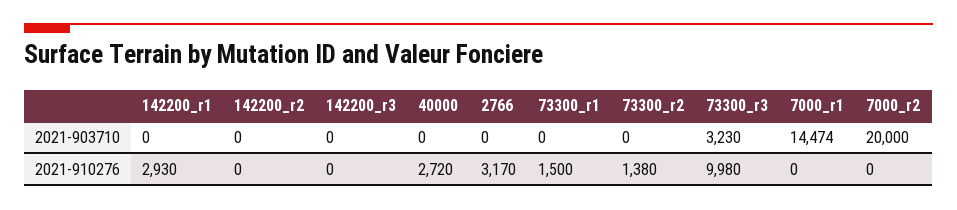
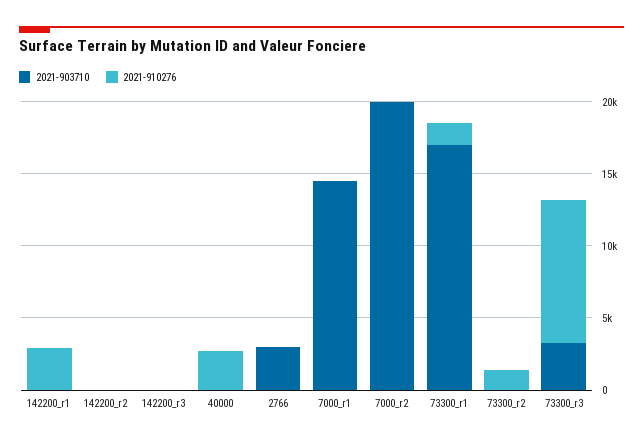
  {
    "2021-903710": {
      "142200_r1": 0,
      "142200_r2": 0,
      "142200_r3": 0,
      "40000": 0,
-     "2766": 0,
+     "2766": 3000,
-     "73300_r1": 0,
+     "73300_r1": 17000,
      "73300_r2": 0,
      "73300_r3": 3230,
      "7000_r1": 14474,
      "7000_r2": 20000
    },
    "2021-910276": {
      "142200_r1": 2930,
      "142200_r2": 0,
      "142200_r3": 0,
      "40000": 2720,
-     "2766": 3170,
+     "2766": 0,
      "73300_r1": 1500,
      "73300_r2": 1380,
      "73300_r3": 9980,
      "7000_r1": 0,
      "7000_r2": 0
    }
  }

